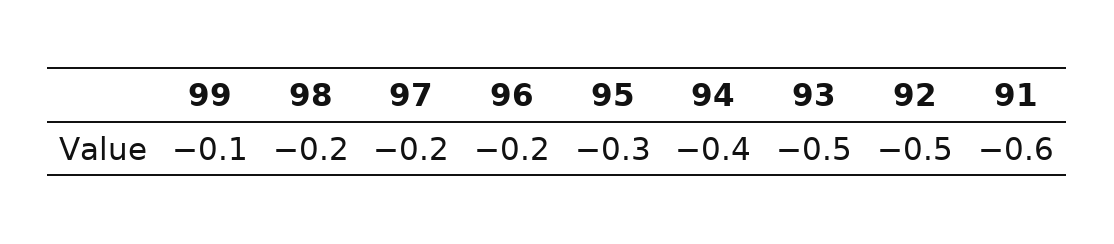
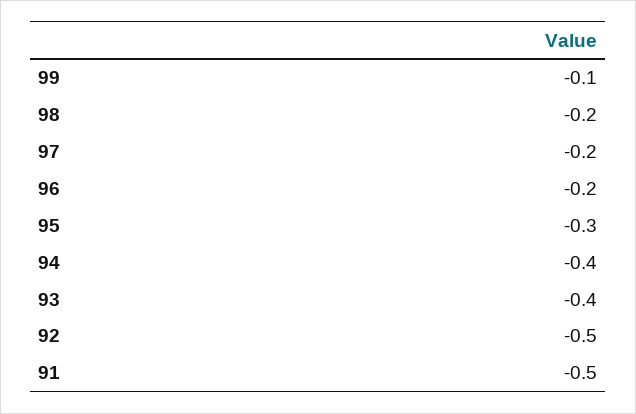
  {
    "99": -0.1,
    "98": -0.2,
    "97": -0.2,
    "96": -0.2,
    "95": -0.3,
    "94": -0.4,
-   "93": -0.5,
+   "93": -0.4,
    "92": -0.5,
-   "91": -0.6
+   "91": -0.5
  }

